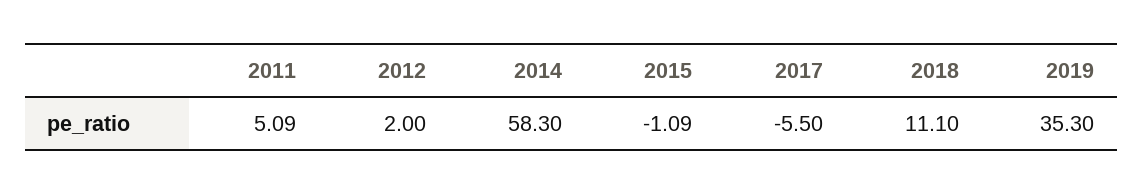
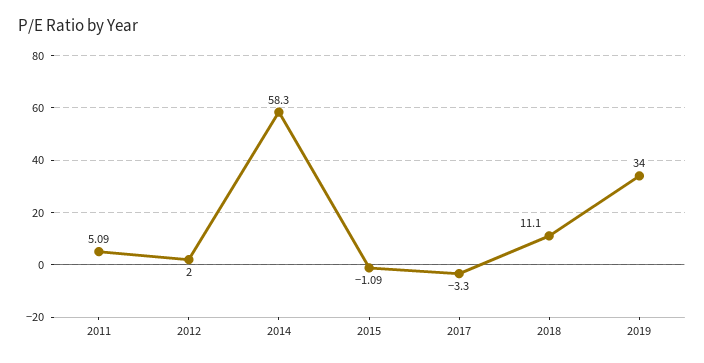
  {
    "2011": 5.09,
    "2012": 2,
    "2014": 58.3,
    "2015": -1.09,
-   "2017": -5.5,
+   "2017": -3.3,
    "2018": 11.1,
-   "2019": 35.3
+   "2019": 34
  }

